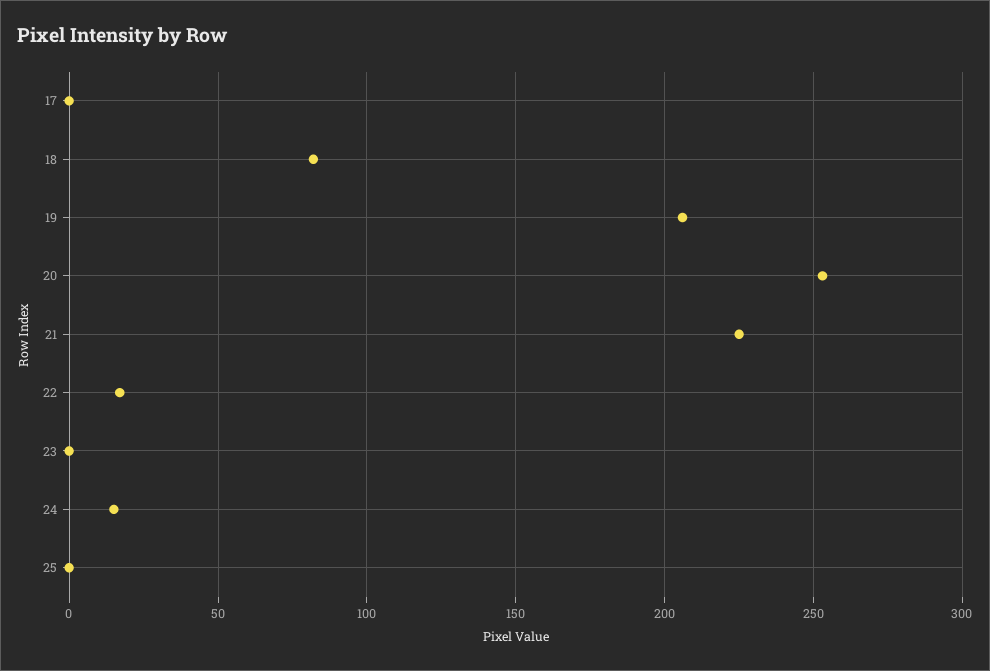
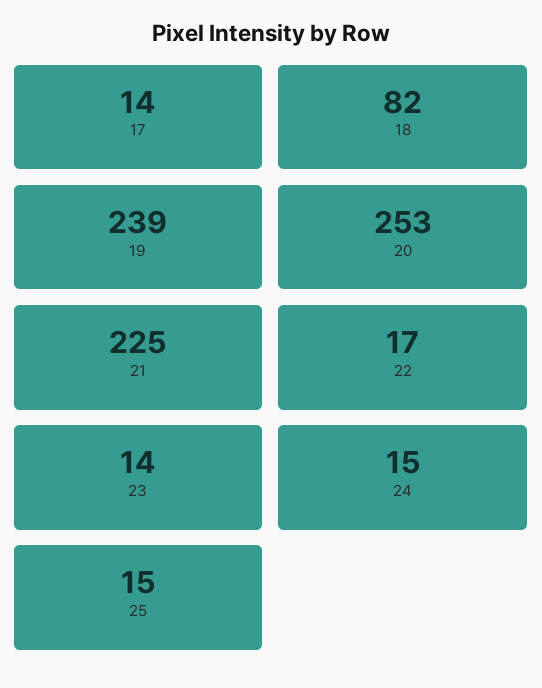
  {
-   "17": 0,
+   "17": 14,
    "18": 82,
-   "19": 205,
+   "19": 239,
    "20": 253,
    "21": 225,
    "22": 17,
-   "23": 0,
+   "23": 14,
    "24": 15,
-   "25": 0
+   "25": 15
  }

